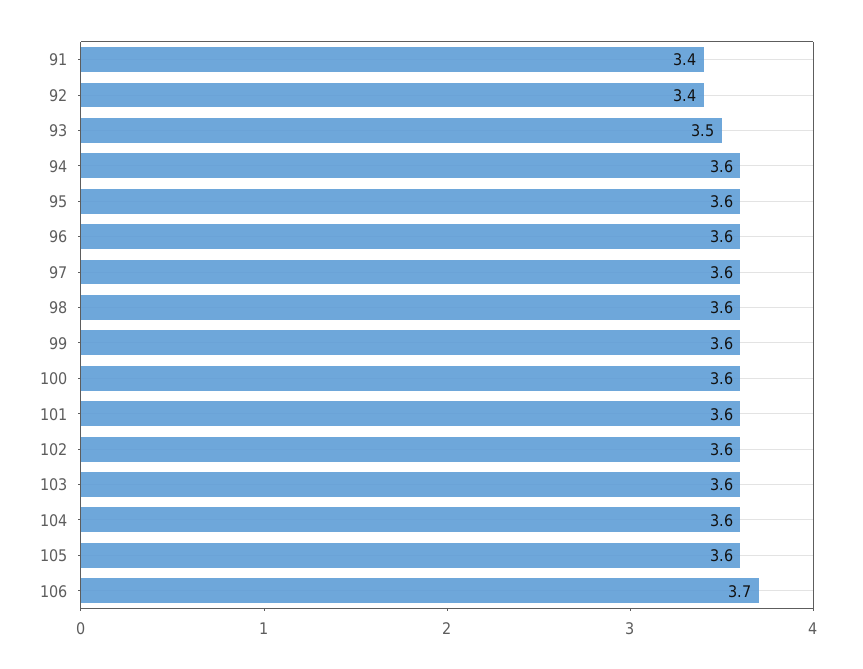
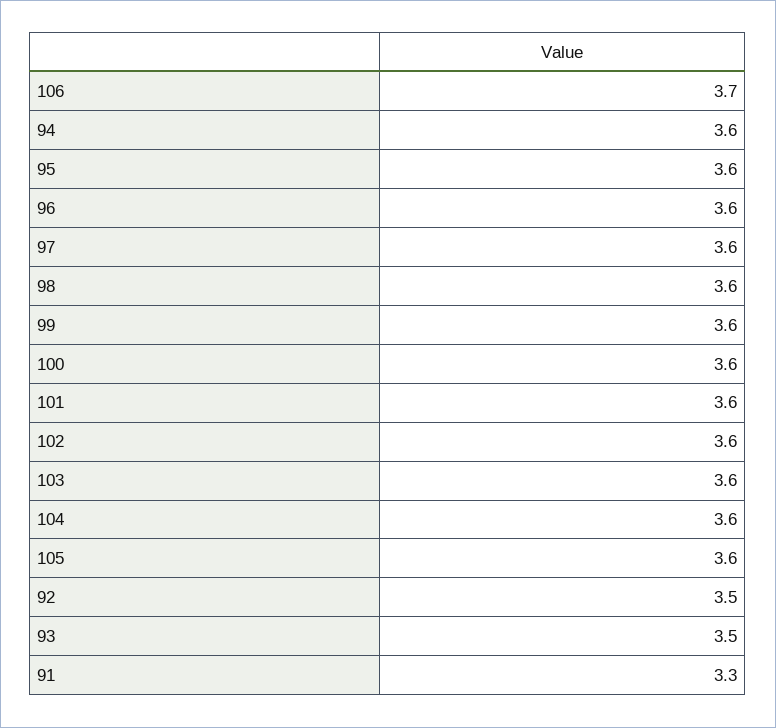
  {
-   "91": 3.4,
+   "91": 3.3,
-   "92": 3.4,
+   "92": 3.5,
    "93": 3.5,
    "94": 3.6,
    "95": 3.6,
    "96": 3.6,
    "97": 3.6,
    "98": 3.6,
    "99": 3.6,
    "100": 3.6,
    "101": 3.6,
    "102": 3.6,
    "103": 3.6,
    "104": 3.6,
    "105": 3.6,
    "106": 3.7
  }

